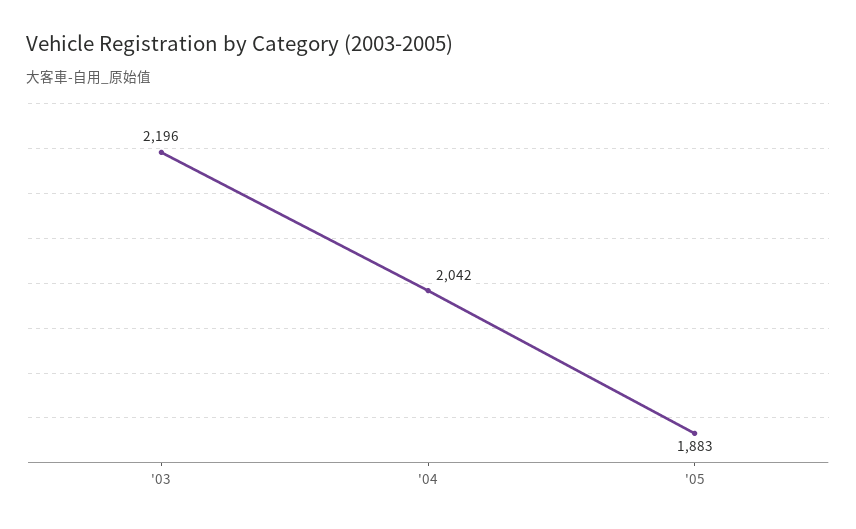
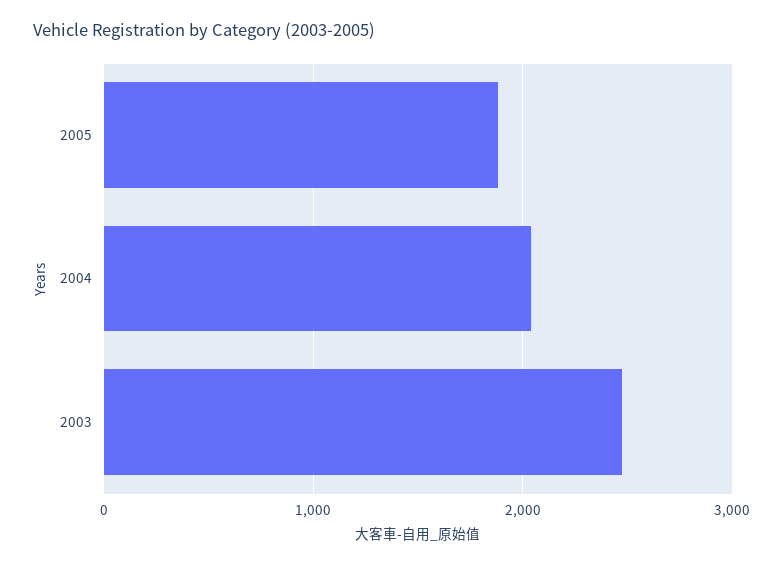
  {
-   "'03": 2196,
+   "'03": 2500,
    "'04": 2042,
    "'05": 1883
  }

